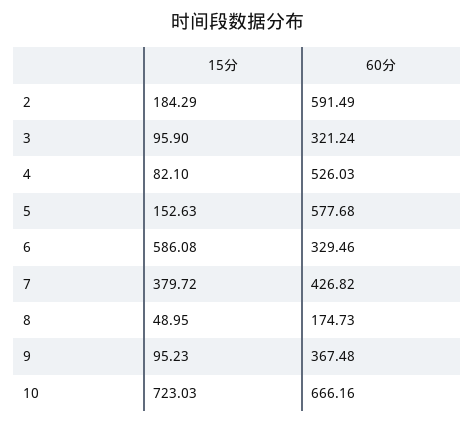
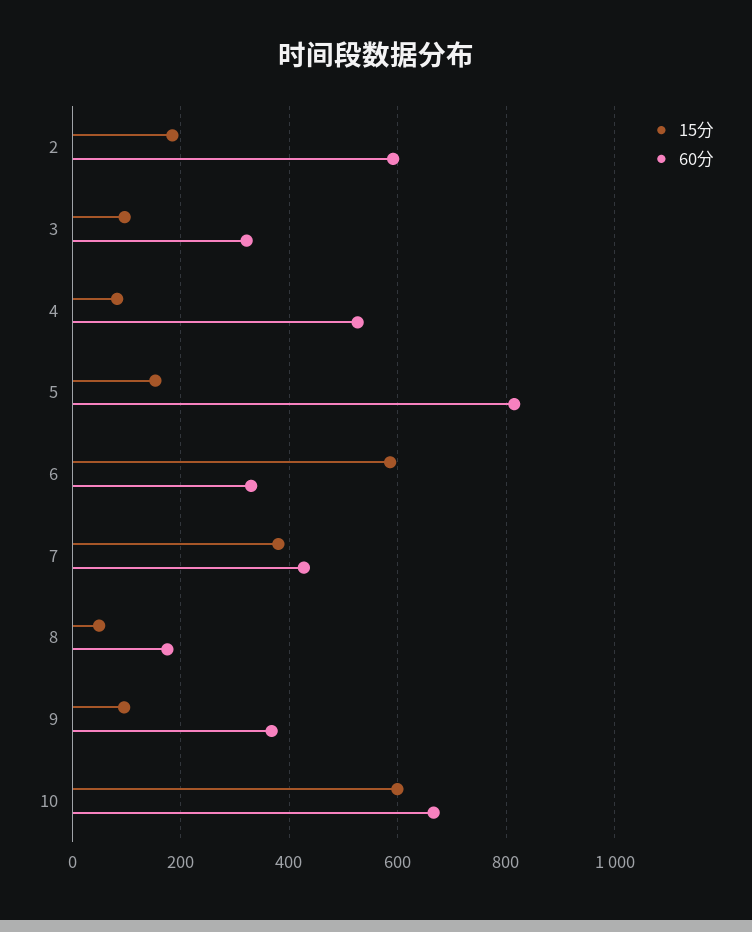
  {
    "15分": {
      "2": 184.29,
      "3": 95.9,
      "4": 82.1,
      "5": 152.63,
      "6": 586.08,
      "7": 379.72,
      "8": 48.95,
      "9": 95.23,
-     "10": 723.03
+     "10": 600
    },
    "60分": {
      "2": 591.49,
      "3": 321.24,
      "4": 526.03,
-     "5": 577.68,
+     "5": 820,
      "6": 329.46,
      "7": 426.82,
      "8": 174.73,
      "9": 367.48,
      "10": 666.16
    }
  }

